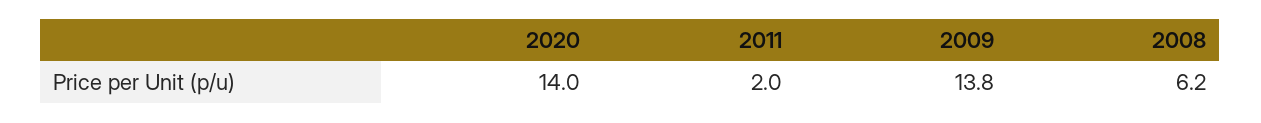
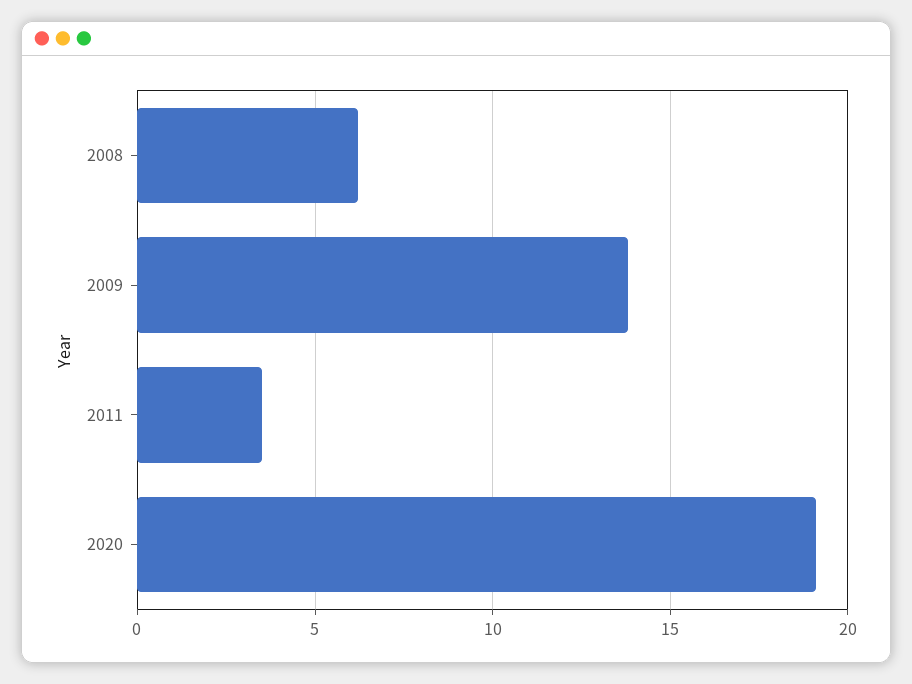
  {
-   "2020": 14,
+   "2020": 19,
-   "2011": 2,
+   "2011": 3.5,
    "2009": 13.8,
    "2008": 6.2
  }

